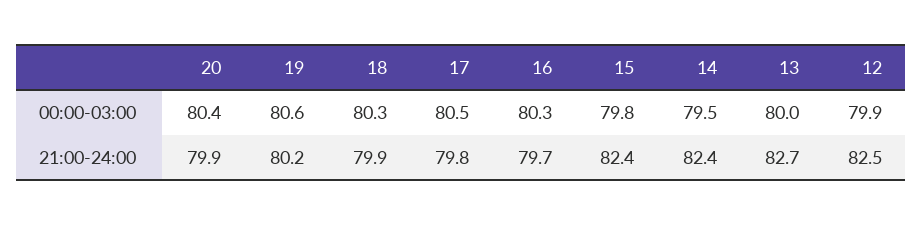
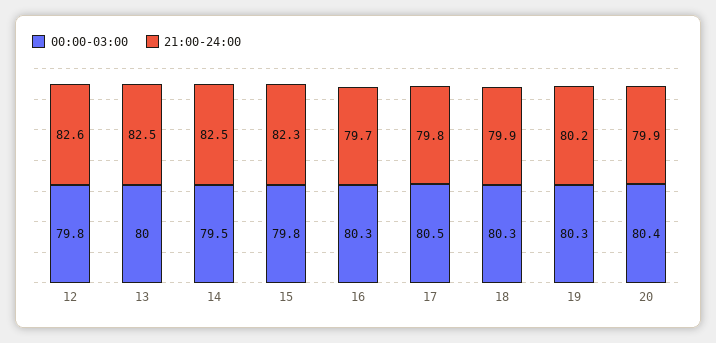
  {
    "00:00-03:00": {
      "20": 80.4,
-     "19": 80.6,
+     "19": 80.3,
      "18": 80.3,
      "17": 80.5,
      "16": 80.3,
      "15": 79.8,
      "14": 79.5,
      "13": 80,
-     "12": 79.9
+     "12": 79.8
    },
    "21:00-24:00": {
      "20": 79.9,
      "19": 80.2,
      "18": 79.9,
      "17": 79.8,
      "16": 79.7,
-     "15": 82.4,
+     "15": 82.3,
-     "14": 82.4,
+     "14": 82.5,
-     "13": 82.7,
+     "13": 82.5,
-     "12": 82.5
+     "12": 82.6
    }
  }

